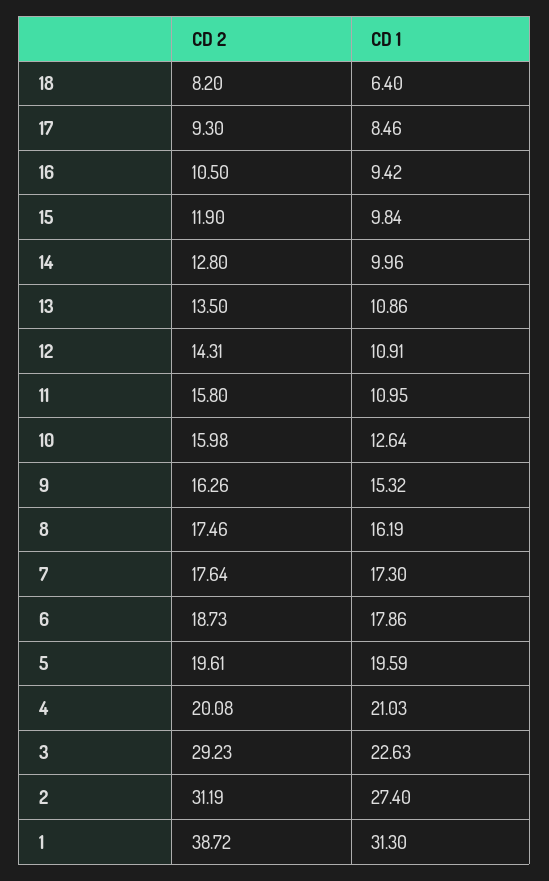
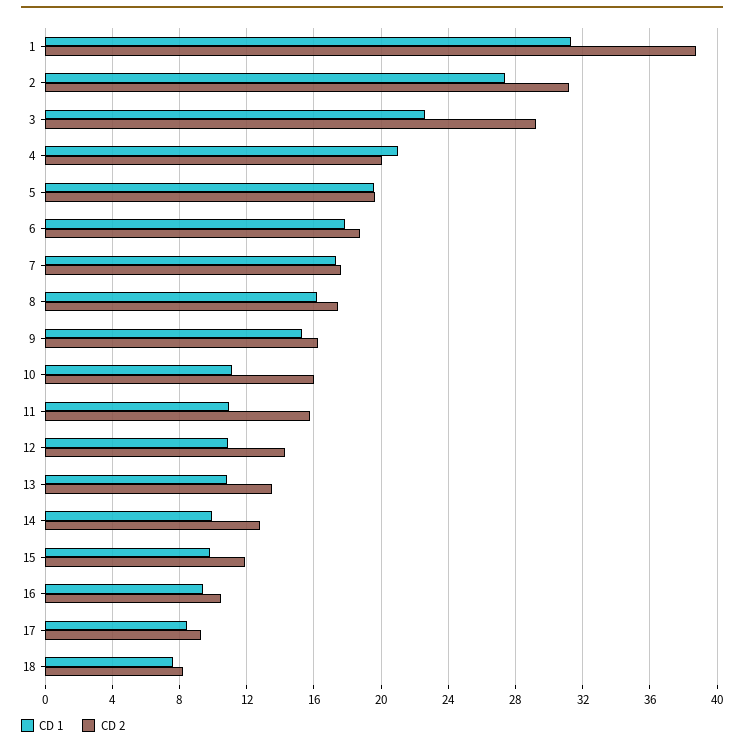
  {
    "CD 2": {
      "18": 8.2,
      "17": 9.3,
      "16": 10.5,
      "15": 11.9,
      "14": 12.8,
      "13": 13.5,
      "12": 14.31,
      "11": 15.8,
      "10": 15.98,
      "9": 16.26,
      "8": 17.46,
      "7": 17.64,
      "6": 18.73,
      "5": 19.61,
      "4": 20.08,
      "3": 29.23,
      "2": 31.19,
      "1": 38.72
    },
    "CD 1": {
-     "18": 6.4,
+     "18": 7.5,
      "17": 8.46,
      "16": 9.42,
      "15": 9.84,
      "14": 9.96,
      "13": 10.86,
      "12": 10.91,
      "11": 10.95,
-     "10": 12.64,
+     "10": 11,
      "9": 15.32,
      "8": 16.19,
      "7": 17.3,
      "6": 17.86,
      "5": 19.59,
      "4": 21.03,
      "3": 22.63,
      "2": 27.4,
      "1": 31.3
    }
  }

